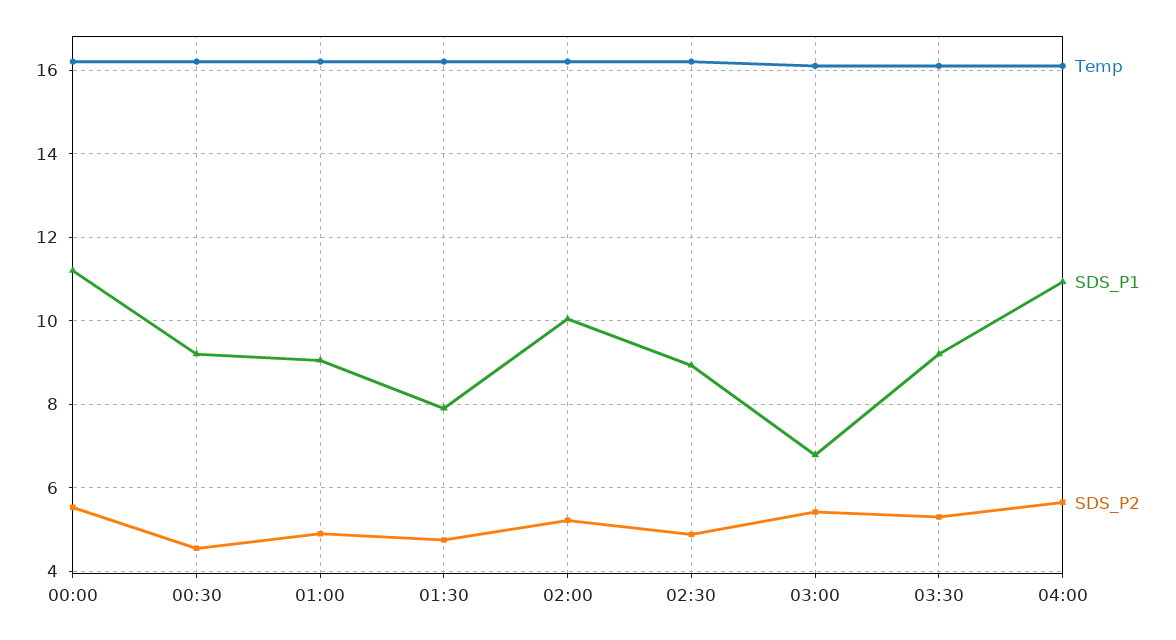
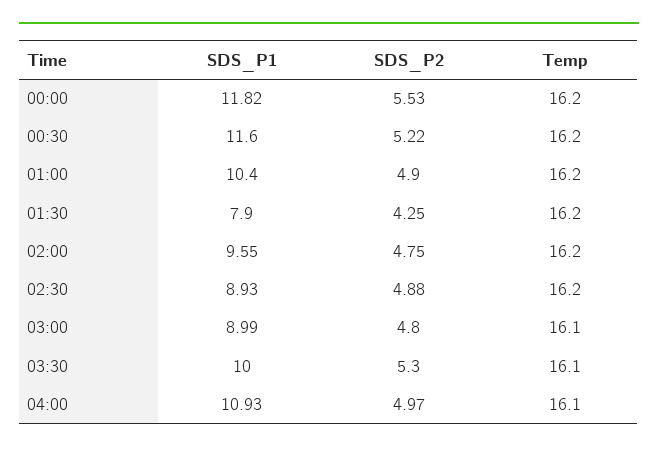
  {
    "Temp": {
      "00:00": 16.2,
      "00:30": 16.2,
      "01:00": 16.2,
      "01:30": 16.2,
      "02:00": 16.2,
      "02:30": 16.2,
      "03:00": 16.1,
      "03:30": 16.1,
      "04:00": 16.1
    },
    "SDS_P1": {
-     "00:00": 11.2,
+     "00:00": 11.82,
-     "00:30": 9.2,
+     "00:30": 11.6,
-     "01:00": 9,
+     "01:00": 10.4,
      "01:30": 7.9,
-     "02:00": 10,
+     "02:00": 9.55,
      "02:30": 8.93,
-     "03:00": 6.8,
+     "03:00": 8.99,
-     "03:30": 9.2,
+     "03:30": 10,
      "04:00": 10.93
    },
    "SDS_P2": {
      "00:00": 5.53,
-     "00:30": 4.6,
+     "00:30": 5.22,
      "01:00": 4.9,
-     "01:30": 4.8,
+     "01:30": 4.25,
-     "02:00": 5.2,
+     "02:00": 4.75,
      "02:30": 4.88,
-     "03:00": 5.4,
+     "03:00": 4.8,
      "03:30": 5.3,
-     "04:00": 5.6
+     "04:00": 4.97
    }
  }

